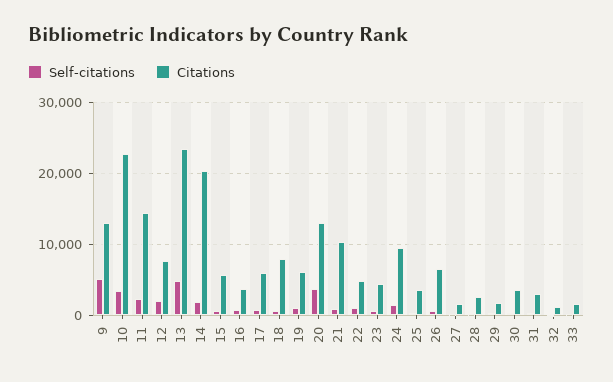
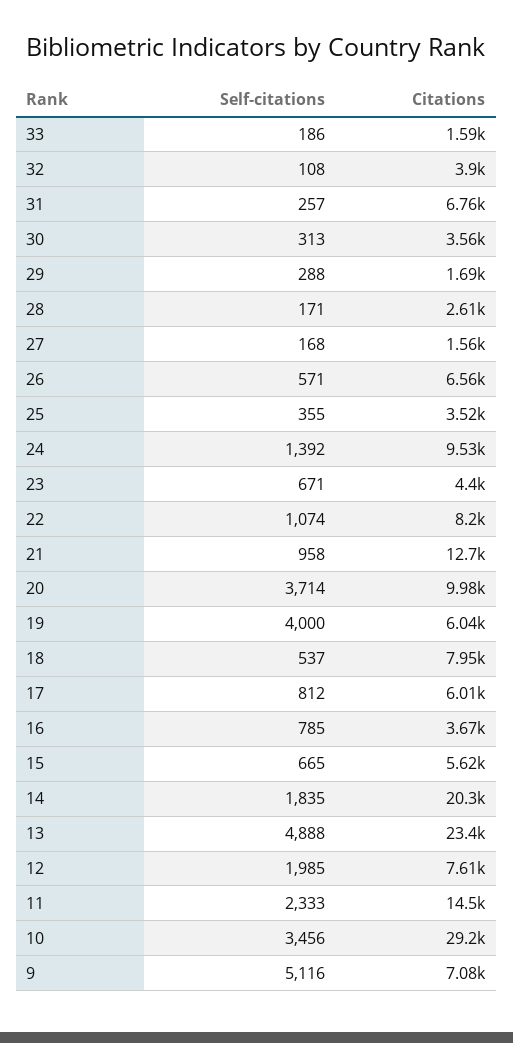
  {
    "Self-citations": {
      "9": 5116,
      "10": 3456,
      "11": 2333,
      "12": 1985,
      "13": 4888,
      "14": 1835,
      "15": 665,
      "16": 785,
      "17": 812,
      "18": 537,
-     "19": 1000,
+     "19": 4000,
      "20": 3714,
      "21": 958,
      "22": 1074,
      "23": 671,
      "24": 1392,
      "25": 355,
      "26": 571,
      "27": 168,
      "28": 171,
      "29": 288,
      "30": 313,
      "31": 257,
      "32": 108,
      "33": 186
    },
    "Citations": {
-     "9": 13000,
+     "9": 7080,
-     "10": 23000,
+     "10": 29200,
      "11": 14500,
      "12": 7610,
      "13": 23400,
      "14": 20300,
      "15": 5620,
      "16": 3670,
      "17": 6010,
      "18": 7950,
      "19": 6040,
-     "20": 13000,
+     "20": 9980,
-     "21": 10000,
+     "21": 12700,
-     "22": 5000,
+     "22": 8200,
      "23": 4400,
      "24": 9530,
      "25": 3520,
      "26": 6560,
      "27": 1560,
      "28": 2610,
      "29": 1690,
      "30": 3560,
-     "31": 3000,
+     "31": 6760,
-     "32": 1000,
+     "32": 3900,
      "33": 1590
    }
  }

